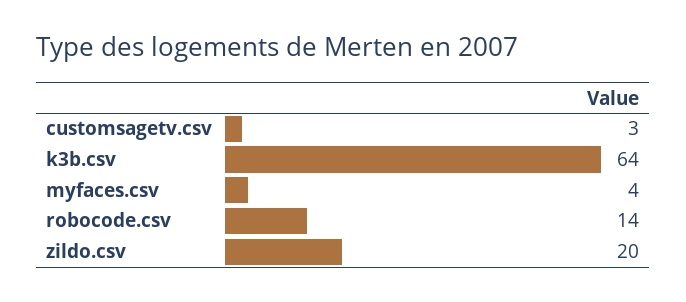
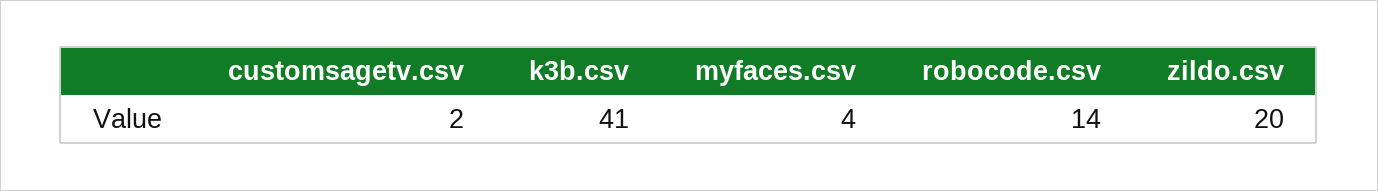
  {
-   "customsagetv.csv": 3,
+   "customsagetv.csv": 2,
-   "k3b.csv": 64,
+   "k3b.csv": 41,
    "myfaces.csv": 4,
    "robocode.csv": 14,
    "zildo.csv": 20
  }

